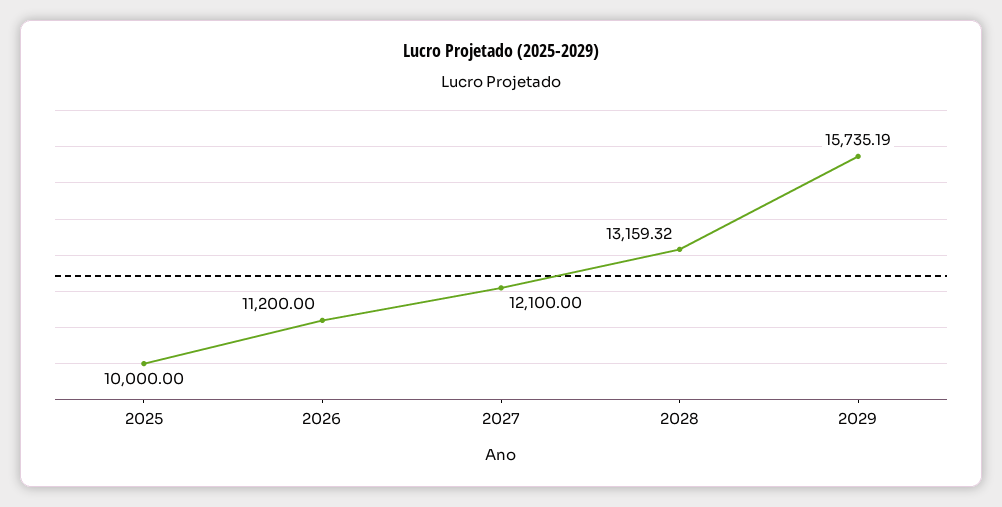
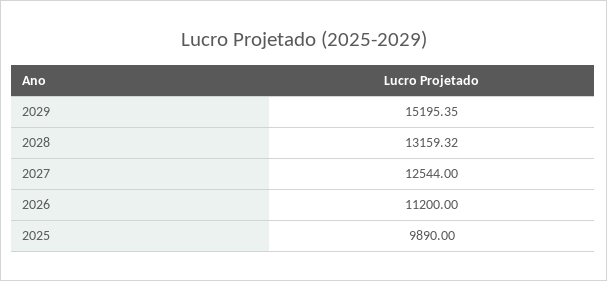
  {
-   "2025": 10000,
+   "2025": 9890,
    "2026": 11200,
-   "2027": 12100,
+   "2027": 12544,
    "2028": 13159.32,
-   "2029": 15735.19
+   "2029": 15195.35
  }

